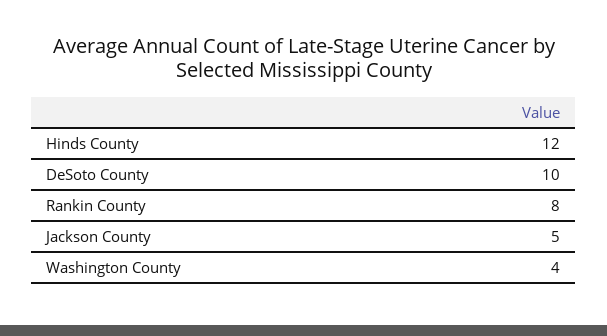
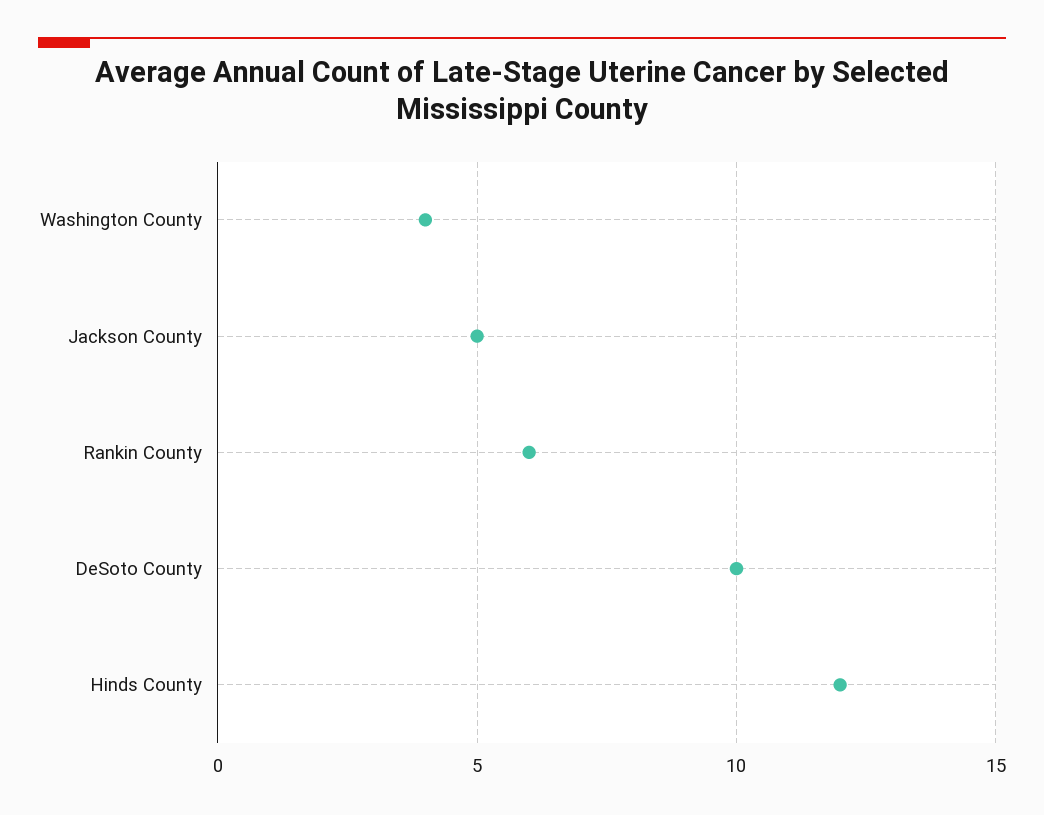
  {
    "Hinds County": 12,
    "DeSoto County": 10,
-   "Rankin County": 8,
+   "Rankin County": 6,
    "Jackson County": 5,
    "Washington County": 4
  }

